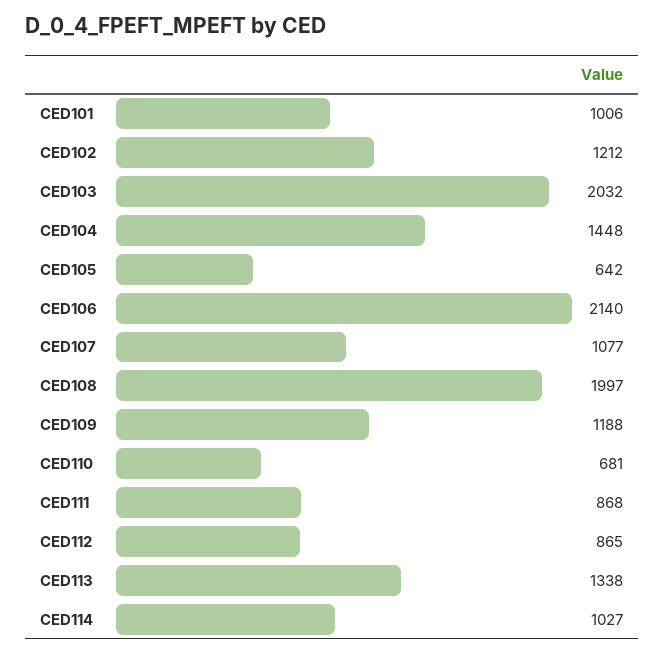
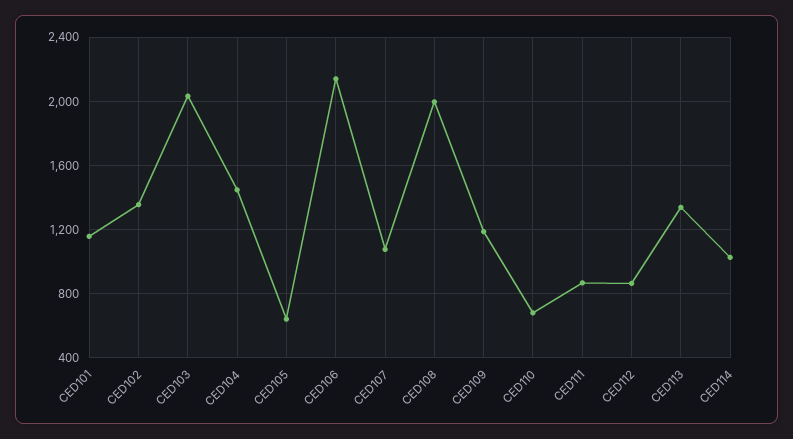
  {
-   "CED101": 1006,
+   "CED101": 1150,
-   "CED102": 1212,
+   "CED102": 1350,
    "CED103": 2032,
    "CED104": 1448,
    "CED105": 642,
    "CED106": 2140,
    "CED107": 1077,
    "CED108": 1997,
    "CED109": 1188,
    "CED110": 681,
    "CED111": 868,
    "CED112": 865,
    "CED113": 1338,
    "CED114": 1027
  }

